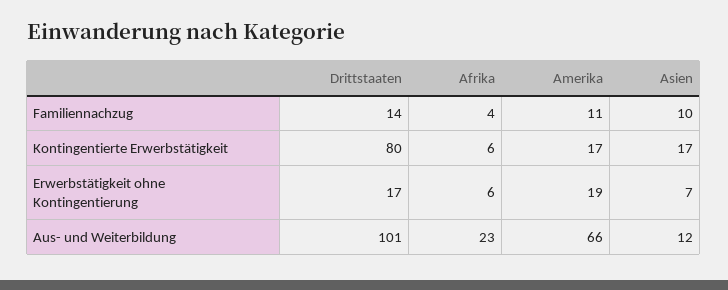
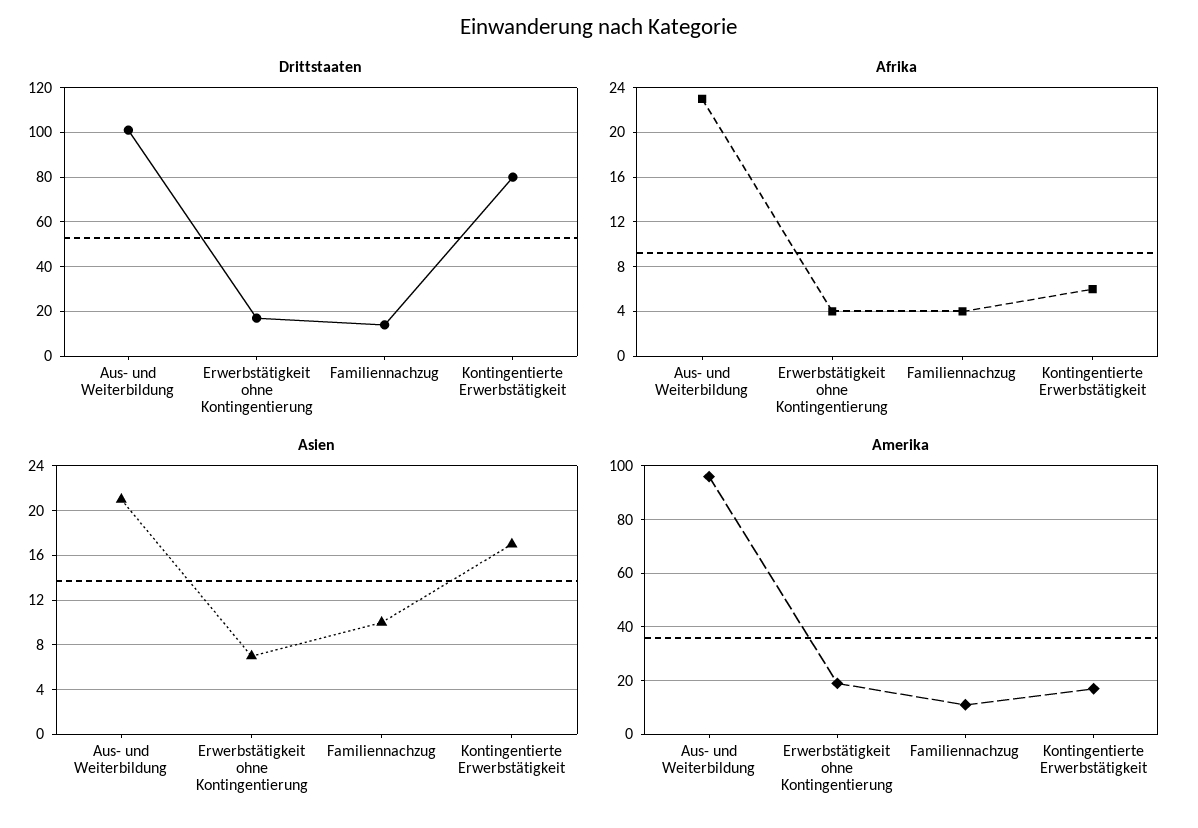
  {
    "Drittstaaten": {
      "Familiennachzug": 14,
      "Kontingentierte Erwerbstätigkeit": 80,
      "Erwerbstätigkeit ohne Kontingentierung": 17,
      "Aus- und Weiterbildung": 101
    },
    "Afrika": {
      "Familiennachzug": 4,
      "Kontingentierte Erwerbstätigkeit": 6,
-     "Erwerbstätigkeit ohne Kontingentierung": 6,
+     "Erwerbstätigkeit ohne Kontingentierung": 4,
      "Aus- und Weiterbildung": 23
    },
    "Amerika": {
      "Familiennachzug": 11,
      "Kontingentierte Erwerbstätigkeit": 17,
      "Erwerbstätigkeit ohne Kontingentierung": 19,
-     "Aus- und Weiterbildung": 66
+     "Aus- und Weiterbildung": 95
    },
    "Asien": {
      "Familiennachzug": 10,
      "Kontingentierte Erwerbstätigkeit": 17,
      "Erwerbstätigkeit ohne Kontingentierung": 7,
-     "Aus- und Weiterbildung": 12
+     "Aus- und Weiterbildung": 21
    }
  }

